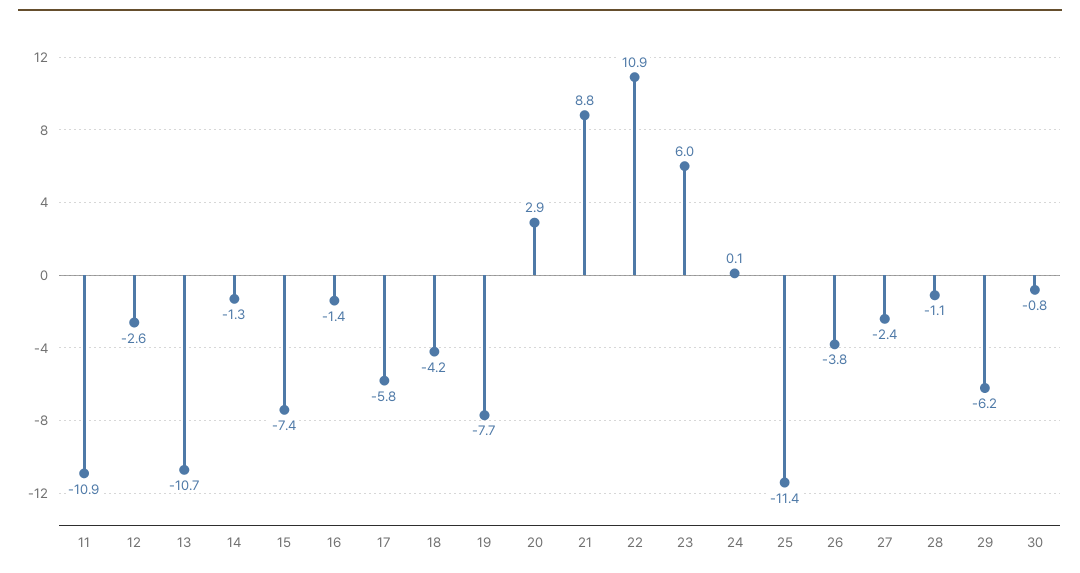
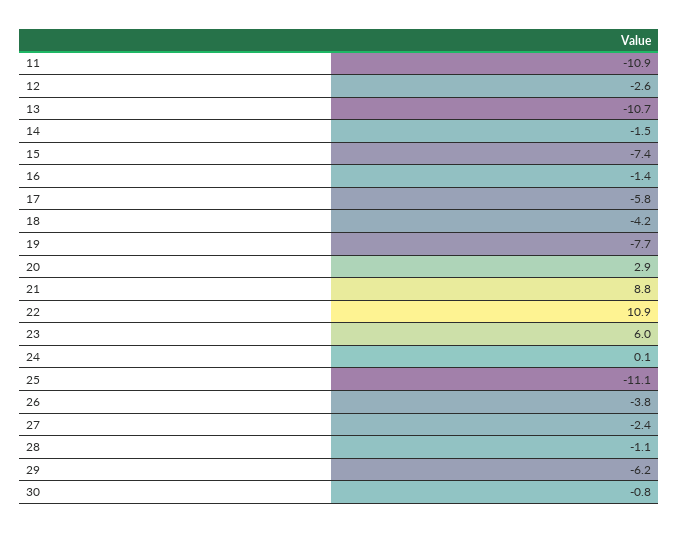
  {
    "11": -10.9,
    "12": -2.6,
    "13": -10.7,
-   "14": -1.3,
+   "14": -1.5,
    "15": -7.4,
    "16": -1.4,
    "17": -5.8,
    "18": -4.2,
    "19": -7.7,
    "20": 2.9,
    "21": 8.8,
    "22": 10.9,
    "23": 6,
    "24": 0.1,
-   "25": -11.4,
+   "25": -11.1,
    "26": -3.8,
    "27": -2.4,
    "28": -1.1,
    "29": -6.2,
    "30": -0.8
  }

